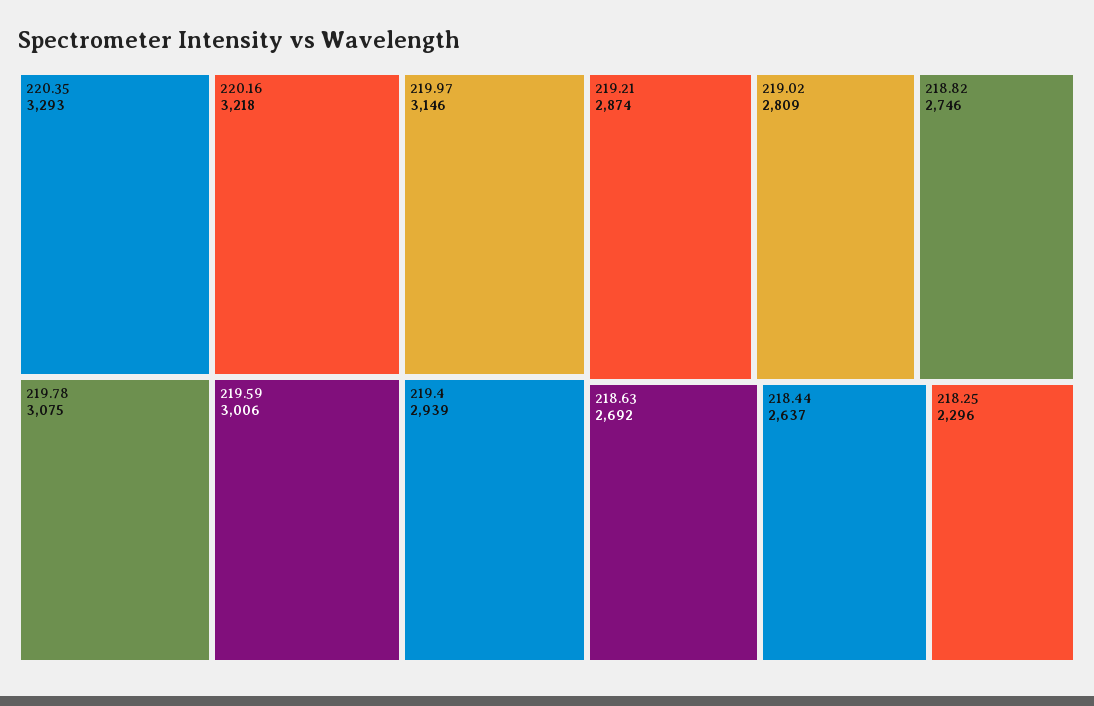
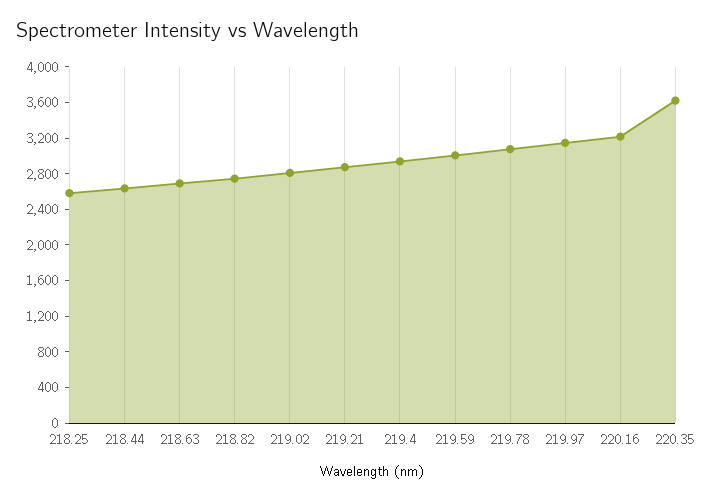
  {
-   "220.35": 3293,
+   "220.35": 3600,
    "220.16": 3218,
    "219.97": 3146,
    "219.78": 3075,
    "219.59": 3006,
    "219.4": 2939,
    "219.21": 2874,
    "219.02": 2809,
    "218.82": 2746,
    "218.63": 2692,
    "218.44": 2637,
-   "218.25": 2296
+   "218.25": 2600
  }

